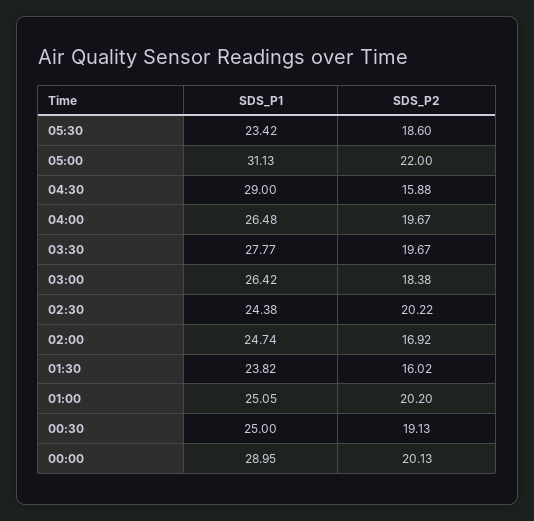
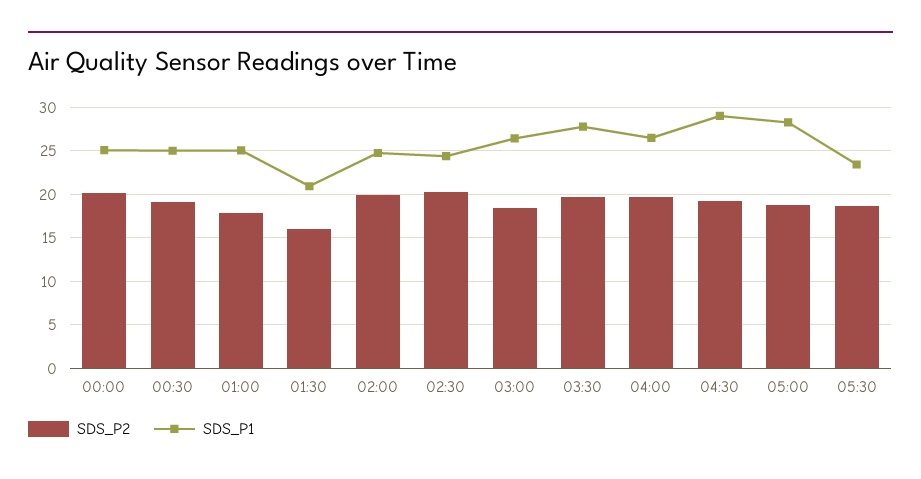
  {
    "SDS_P1": {
      "05:30": 23.42,
-     "05:00": 31.13,
+     "05:00": 28,
      "04:30": 29,
      "04:00": 26.48,
      "03:30": 27.77,
      "03:00": 26.42,
      "02:30": 24.38,
      "02:00": 24.74,
-     "01:30": 23.82,
+     "01:30": 21,
      "01:00": 25.05,
      "00:30": 25,
-     "00:00": 28.95
+     "00:00": 25
    },
    "SDS_P2": {
      "05:30": 18.6,
-     "05:00": 22,
+     "05:00": 19,
-     "04:30": 15.88,
+     "04:30": 19,
      "04:00": 19.67,
      "03:30": 19.67,
      "03:00": 18.38,
      "02:30": 20.22,
-     "02:00": 16.92,
+     "02:00": 20,
      "01:30": 16.02,
-     "01:00": 20.2,
+     "01:00": 18,
      "00:30": 19.13,
      "00:00": 20.13
    }
  }

